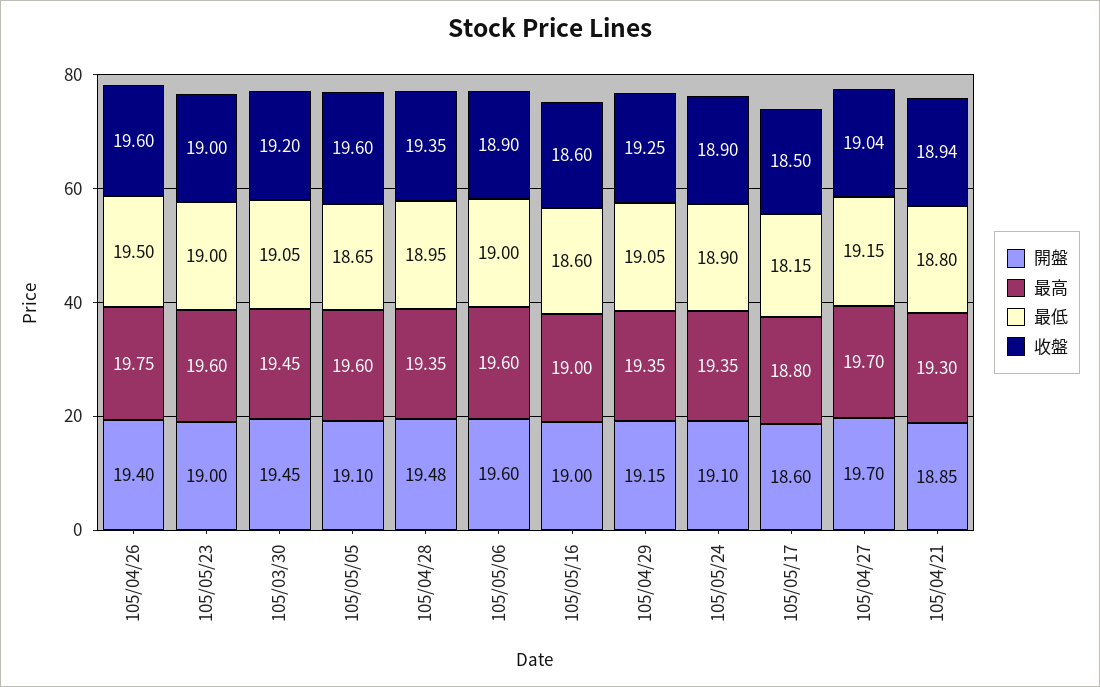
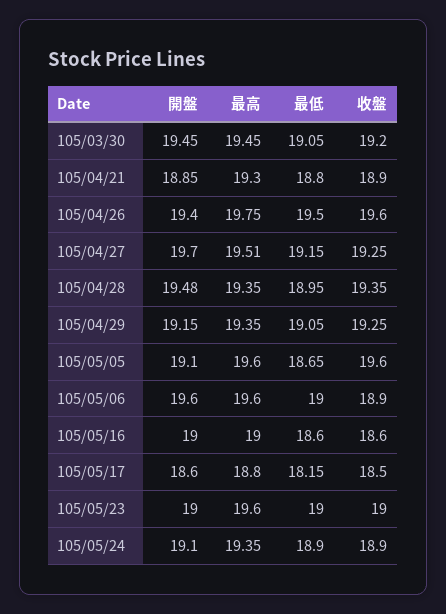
  {
    "開盤": {
      "105/04/26": 19.4,
      "105/05/23": 19,
      "105/03/30": 19.45,
      "105/05/05": 19.1,
      "105/04/28": 19.48,
      "105/05/06": 19.6,
      "105/05/16": 19,
      "105/04/29": 19.15,
      "105/05/24": 19.1,
      "105/05/17": 18.6,
      "105/04/27": 19.7,
      "105/04/21": 18.85
    },
    "最高": {
      "105/04/26": 19.75,
      "105/05/23": 19.6,
      "105/03/30": 19.45,
      "105/05/05": 19.6,
      "105/04/28": 19.35,
      "105/05/06": 19.6,
      "105/05/16": 19,
      "105/04/29": 19.35,
      "105/05/24": 19.35,
      "105/05/17": 18.8,
-     "105/04/27": 19.7,
+     "105/04/27": 19.51,
      "105/04/21": 19.3
    },
    "最低": {
      "105/04/26": 19.5,
      "105/05/23": 19,
      "105/03/30": 19.05,
      "105/05/05": 18.65,
      "105/04/28": 18.95,
      "105/05/06": 19,
      "105/05/16": 18.6,
      "105/04/29": 19.05,
      "105/05/24": 18.9,
      "105/05/17": 18.15,
      "105/04/27": 19.15,
      "105/04/21": 18.8
    },
    "收盤": {
      "105/04/26": 19.6,
      "105/05/23": 19,
      "105/03/30": 19.2,
      "105/05/05": 19.6,
      "105/04/28": 19.35,
      "105/05/06": 18.9,
      "105/05/16": 18.6,
      "105/04/29": 19.25,
      "105/05/24": 18.9,
      "105/05/17": 18.5,
-     "105/04/27": 19.04,
+     "105/04/27": 19.25,
-     "105/04/21": 18.94
+     "105/04/21": 18.9
    }
  }

